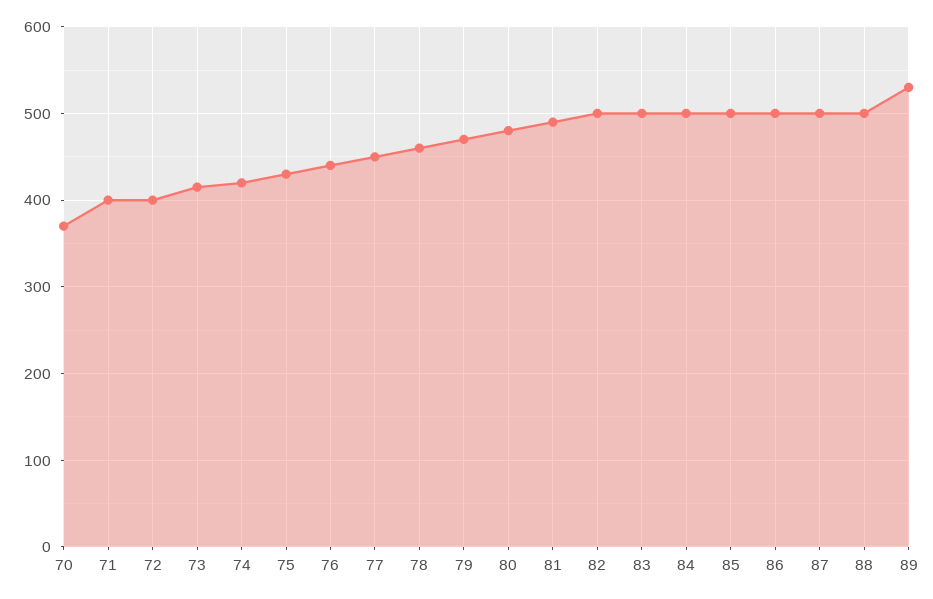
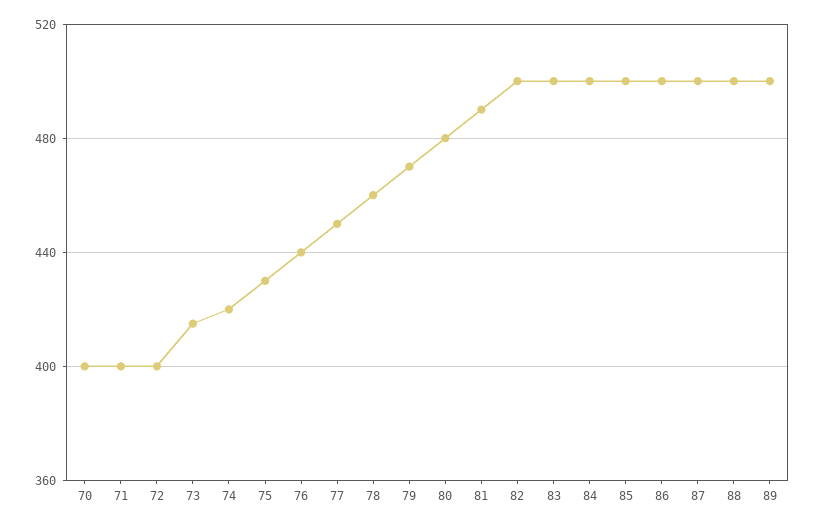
  {
-   "70": 370,
+   "70": 400,
    "71": 400,
    "72": 400,
    "73": 415,
    "74": 420,
    "75": 430,
    "76": 440,
    "77": 450,
    "78": 460,
    "79": 470,
    "80": 480,
    "81": 490,
    "82": 500,
    "83": 500,
    "84": 500,
    "85": 500,
    "86": 500,
    "87": 500,
    "88": 500,
-   "89": 530
+   "89": 500
  }

